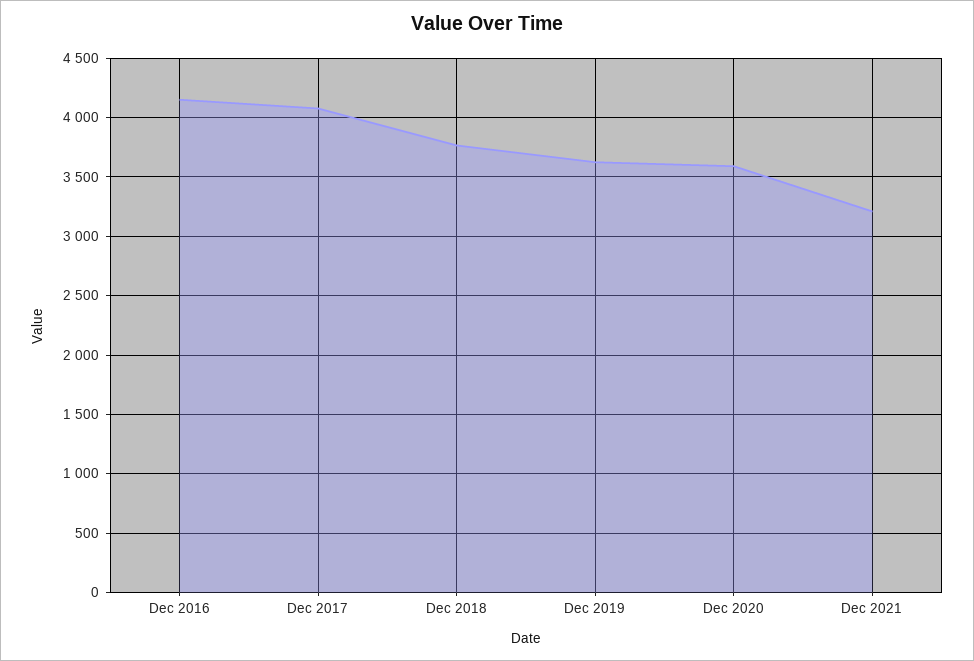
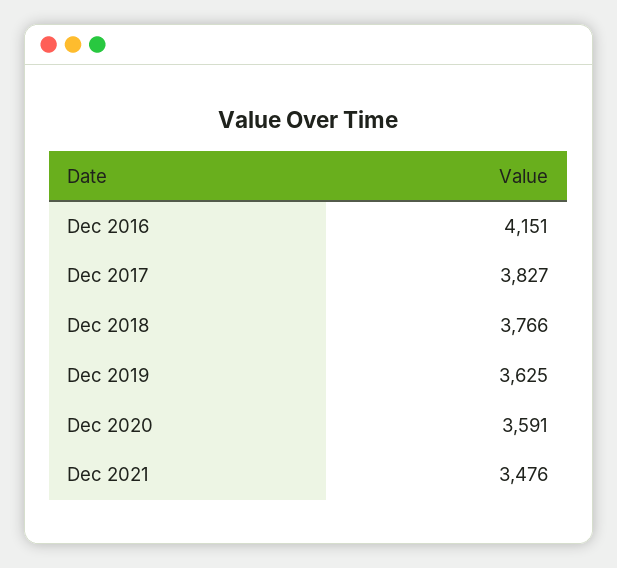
  {
    "Dec 2016": 4151,
-   "Dec 2017": 4100,
+   "Dec 2017": 3827,
    "Dec 2018": 3766,
    "Dec 2019": 3625,
    "Dec 2020": 3591,
-   "Dec 2021": 3200
+   "Dec 2021": 3476
  }

